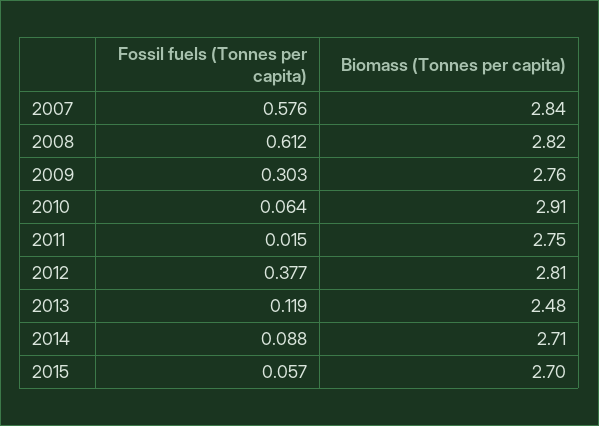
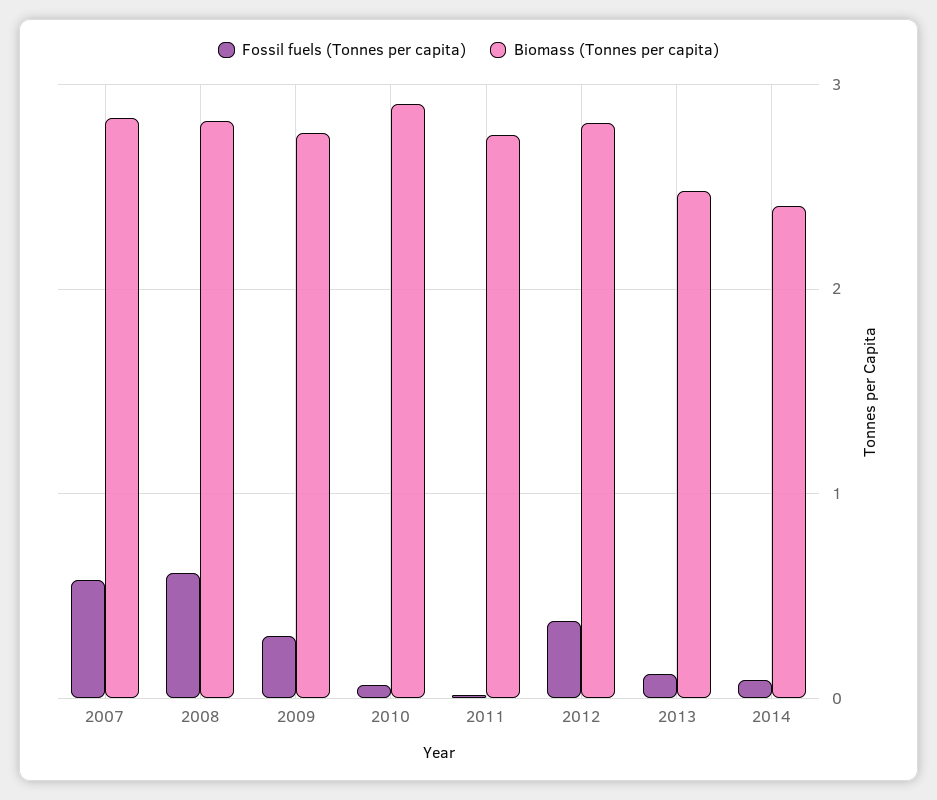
  {
    "Fossil fuels (Tonnes per capita)": {
      "2007": 0.576,
      "2008": 0.612,
      "2009": 0.303,
      "2010": 0.064,
      "2011": 0.015,
      "2012": 0.377,
      "2013": 0.119,
-     "2014": 0.088,
+     "2014": 0.088
-     "2015": 0.057
    },
    "Biomass (Tonnes per capita)": {
      "2007": 2.84,
      "2008": 2.82,
      "2009": 2.76,
      "2010": 2.91,
      "2011": 2.75,
      "2012": 2.81,
      "2013": 2.48,
-     "2014": 2.71,
+     "2014": 2.4
-     "2015": 2.7
    }
  }

